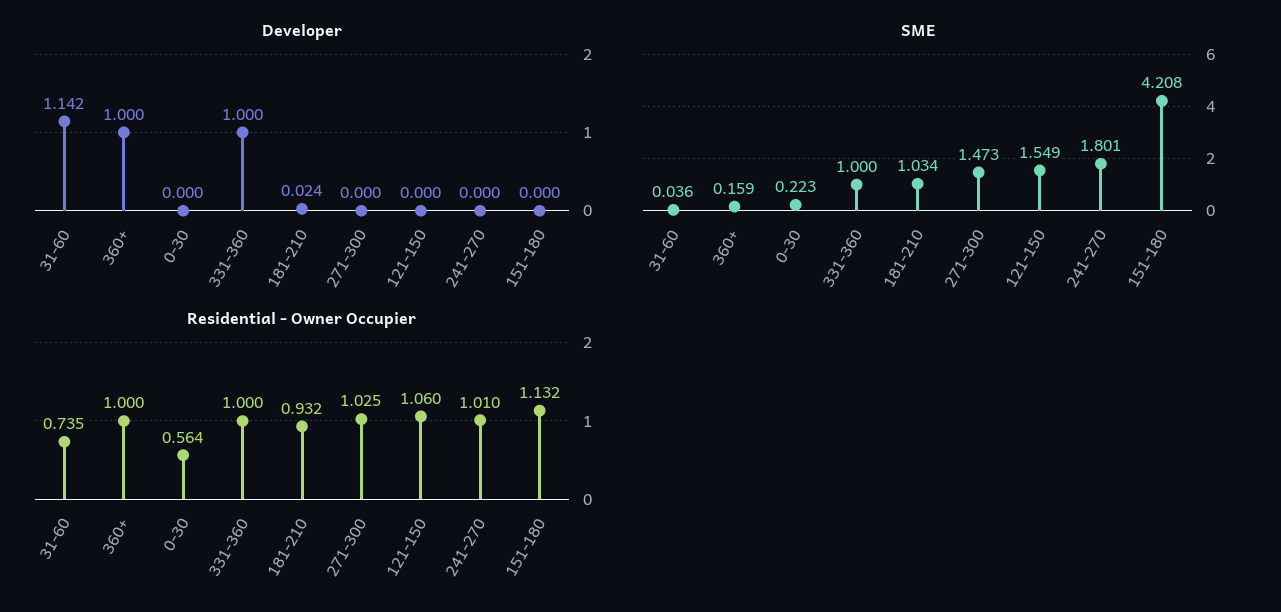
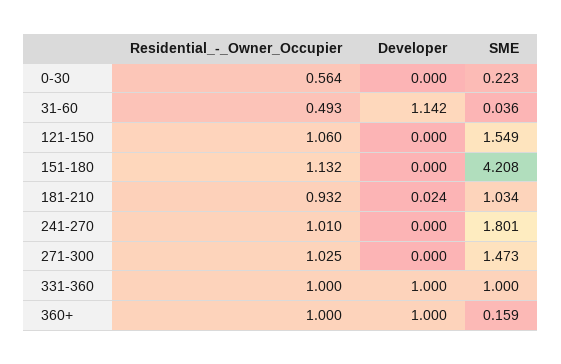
  {
    "Developer": {
      "31-60": 1.142,
      "360+": 1,
      "0-30": 0,
      "331-360": 1,
      "181-210": 0.024,
      "271-300": 0,
      "121-150": 0,
      "241-270": 0,
      "151-180": 0
    },
    "SME": {
      "31-60": 0.036,
      "360+": 0.159,
      "0-30": 0.223,
      "331-360": 1,
      "181-210": 1.034,
      "271-300": 1.473,
      "121-150": 1.549,
      "241-270": 1.801,
      "151-180": 4.208
    },
    "Residential - Owner Occupier": {
-     "31-60": 0.735,
+     "31-60": 0.493,
      "360+": 1,
      "0-30": 0.564,
      "331-360": 1,
      "181-210": 0.932,
      "271-300": 1.025,
      "121-150": 1.06,
      "241-270": 1.01,
      "151-180": 1.132
    }
  }

